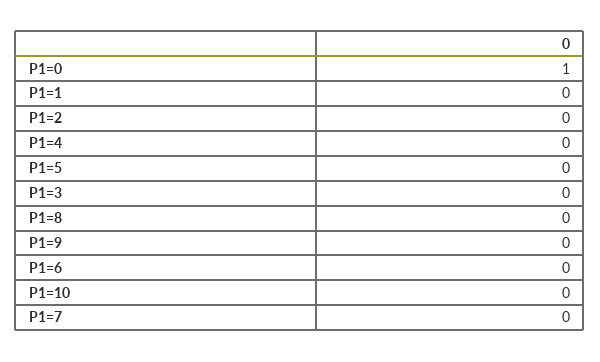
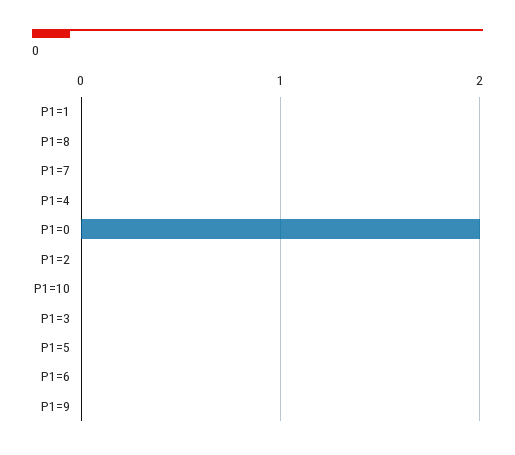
  {
-   "P1=0": 1,
+   "P1=0": 2,
    "P1=1": 0,
    "P1=2": 0,
    "P1=4": 0,
    "P1=5": 0,
    "P1=3": 0,
    "P1=8": 0,
    "P1=9": 0,
    "P1=6": 0,
    "P1=10": 0,
    "P1=7": 0
  }

